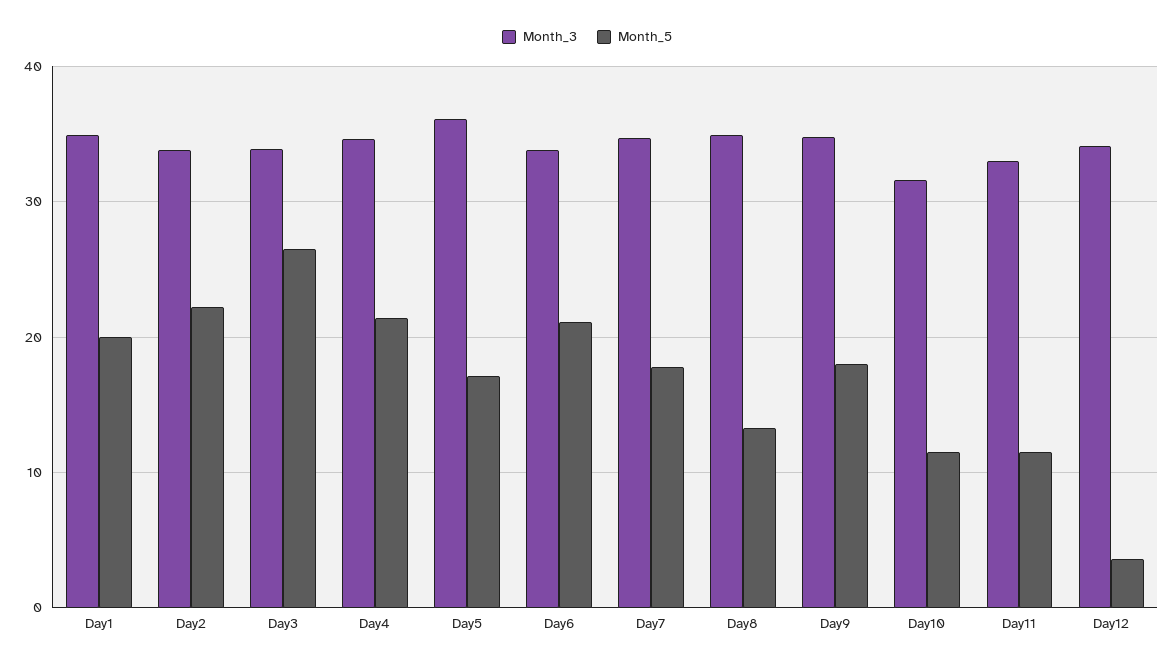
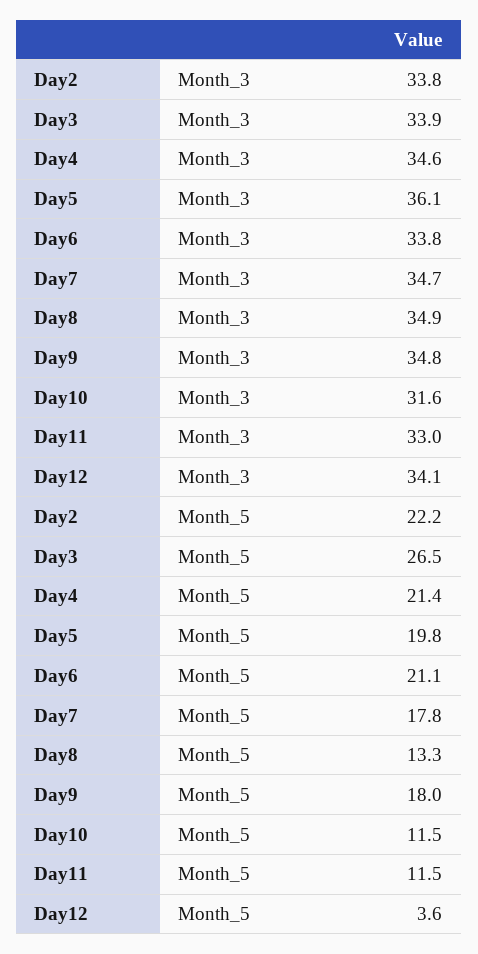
  {
    "Month_3": {
-     "Day1": 35,
      "Day2": 33.8,
      "Day3": 33.9,
      "Day4": 34.6,
      "Day5": 36.1,
      "Day6": 33.8,
      "Day7": 34.7,
      "Day8": 34.9,
      "Day9": 34.8,
      "Day10": 31.6,
      "Day11": 33,
      "Day12": 34.1
    },
    "Month_5": {
-     "Day1": 20,
      "Day2": 22.2,
      "Day3": 26.5,
      "Day4": 21.4,
-     "Day5": 17,
+     "Day5": 19.8,
      "Day6": 21.1,
      "Day7": 17.8,
      "Day8": 13.3,
      "Day9": 18,
      "Day10": 11.5,
      "Day11": 11.5,
      "Day12": 3.6
    }
  }

